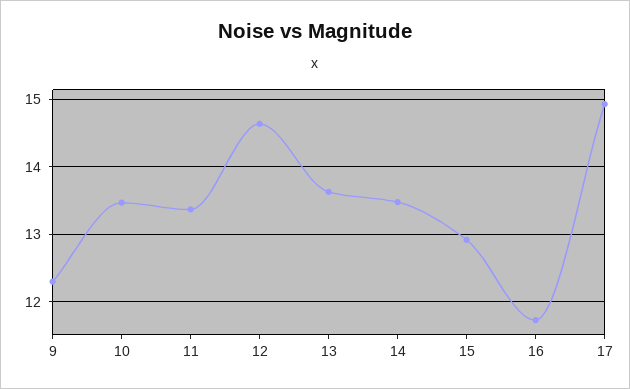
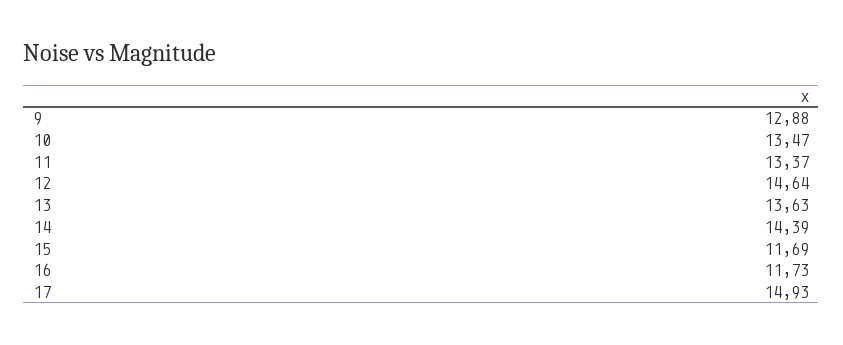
  {
-   "9": 12.3,
+   "9": 12.88,
    "10": 13.47,
    "11": 13.37,
    "12": 14.64,
    "13": 13.63,
-   "14": 13.5,
+   "14": 14.39,
-   "15": 12.9,
+   "15": 11.69,
    "16": 11.73,
    "17": 14.93
  }

